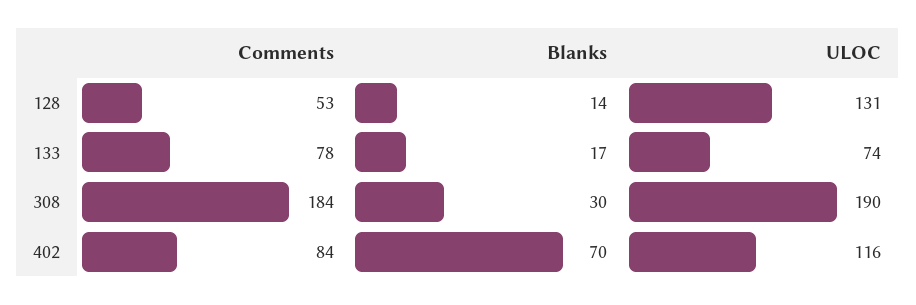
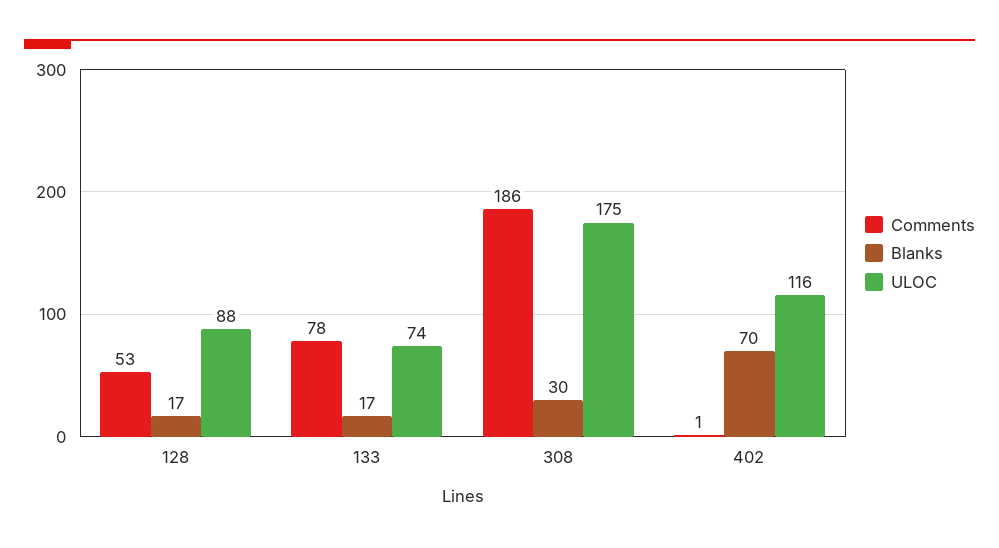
  {
    "Comments": {
      "128": 53,
      "133": 78,
-     "308": 184,
+     "308": 186,
-     "402": 84
+     "402": 1
    },
    "Blanks": {
-     "128": 14,
+     "128": 17,
      "133": 17,
      "308": 30,
      "402": 70
    },
    "ULOC": {
-     "128": 131,
+     "128": 88,
      "133": 74,
-     "308": 190,
+     "308": 175,
      "402": 116
    }
  }

